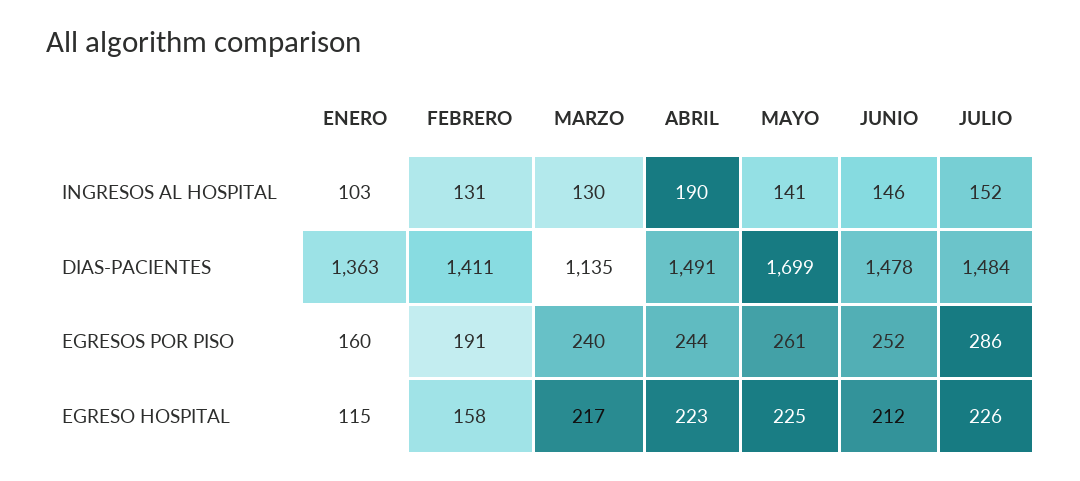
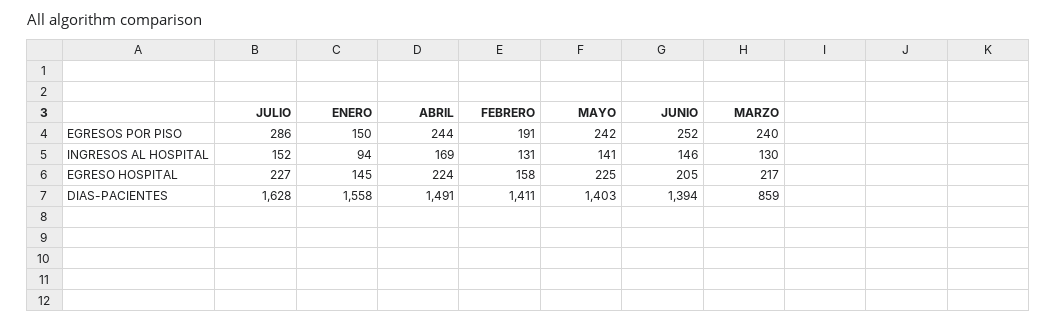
  {
    "ENERO": {
-     "INGRESOS AL HOSPITAL": 103,
+     "INGRESOS AL HOSPITAL": 94,
-     "DIAS-PACIENTES": 1363,
+     "DIAS-PACIENTES": 1558,
-     "EGRESOS POR PISO": 160,
+     "EGRESOS POR PISO": 150,
-     "EGRESO HOSPITAL": 115
+     "EGRESO HOSPITAL": 145
    },
    "FEBRERO": {
      "INGRESOS AL HOSPITAL": 131,
      "DIAS-PACIENTES": 1411,
      "EGRESOS POR PISO": 191,
      "EGRESO HOSPITAL": 158
    },
    "MARZO": {
      "INGRESOS AL HOSPITAL": 130,
-     "DIAS-PACIENTES": 1135,
+     "DIAS-PACIENTES": 859,
      "EGRESOS POR PISO": 240,
      "EGRESO HOSPITAL": 217
    },
    "ABRIL": {
-     "INGRESOS AL HOSPITAL": 190,
+     "INGRESOS AL HOSPITAL": 169,
      "DIAS-PACIENTES": 1491,
      "EGRESOS POR PISO": 244,
-     "EGRESO HOSPITAL": 223
+     "EGRESO HOSPITAL": 224
    },
    "MAYO": {
      "INGRESOS AL HOSPITAL": 141,
-     "DIAS-PACIENTES": 1699,
+     "DIAS-PACIENTES": 1403,
-     "EGRESOS POR PISO": 261,
+     "EGRESOS POR PISO": 242,
      "EGRESO HOSPITAL": 225
    },
    "JUNIO": {
      "INGRESOS AL HOSPITAL": 146,
-     "DIAS-PACIENTES": 1478,
+     "DIAS-PACIENTES": 1394,
      "EGRESOS POR PISO": 252,
-     "EGRESO HOSPITAL": 212
+     "EGRESO HOSPITAL": 205
    },
    "JULIO": {
      "INGRESOS AL HOSPITAL": 152,
-     "DIAS-PACIENTES": 1484,
+     "DIAS-PACIENTES": 1628,
      "EGRESOS POR PISO": 286,
-     "EGRESO HOSPITAL": 226
+     "EGRESO HOSPITAL": 227
    }
  }

